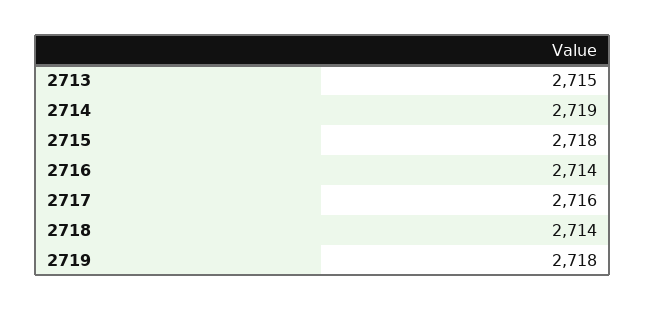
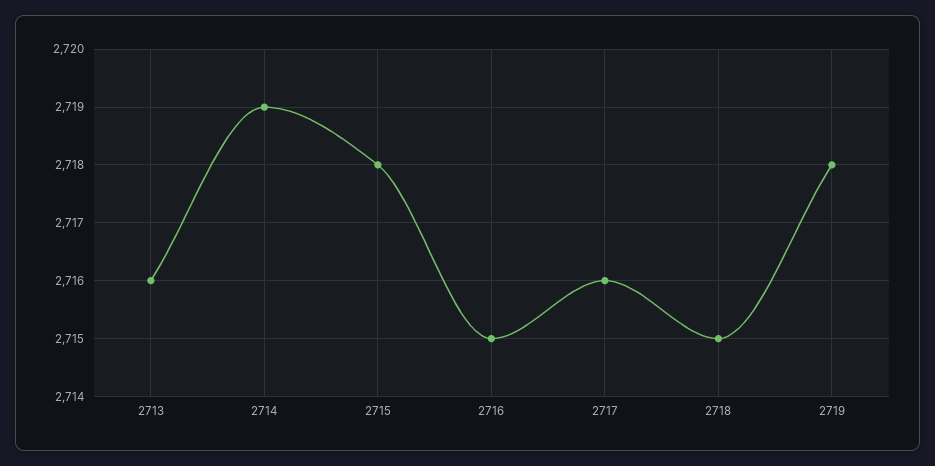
  {
-   "2713": 2715,
+   "2713": 2716,
    "2714": 2719,
    "2715": 2718,
-   "2716": 2714,
+   "2716": 2715,
    "2717": 2716,
-   "2718": 2714,
+   "2718": 2715,
    "2719": 2718
  }

